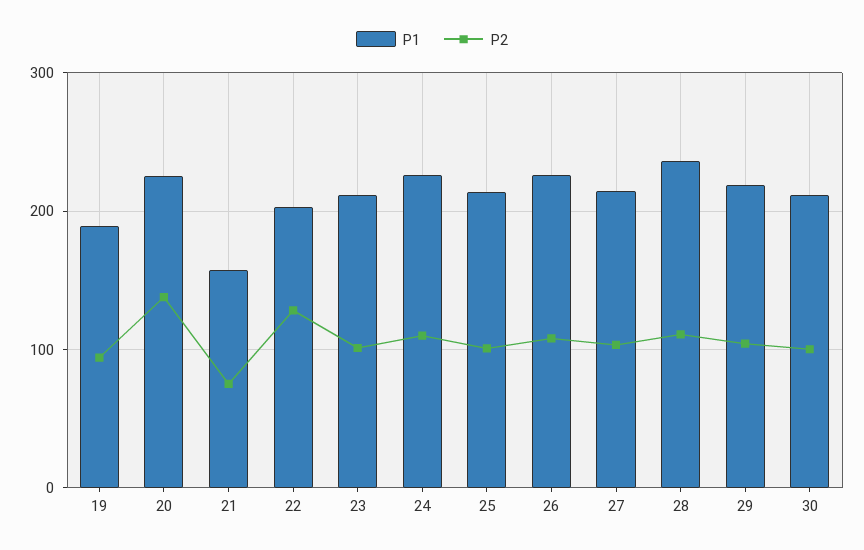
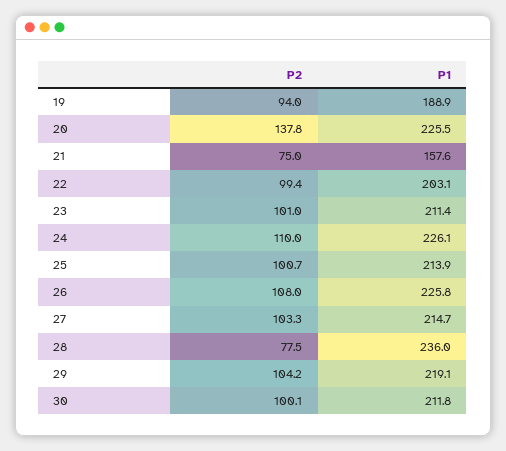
  {
    "P1": {
      "19": 188.9,
      "20": 225.5,
      "21": 157.6,
      "22": 203.1,
      "23": 211.4,
      "24": 226.1,
      "25": 213.9,
      "26": 225.8,
      "27": 214.7,
      "28": 236,
      "29": 219.1,
      "30": 211.8
    },
    "P2": {
      "19": 94,
      "20": 137.8,
      "21": 75,
-     "22": 130,
+     "22": 99.4,
      "23": 101,
      "24": 110,
      "25": 100.7,
      "26": 108,
      "27": 103.3,
-     "28": 110,
+     "28": 77.5,
      "29": 104.2,
      "30": 100.1
    }
  }

